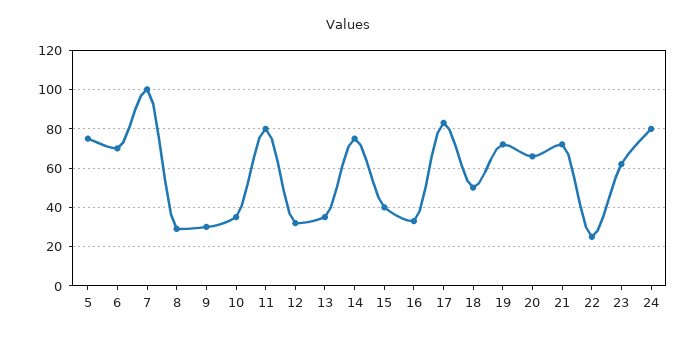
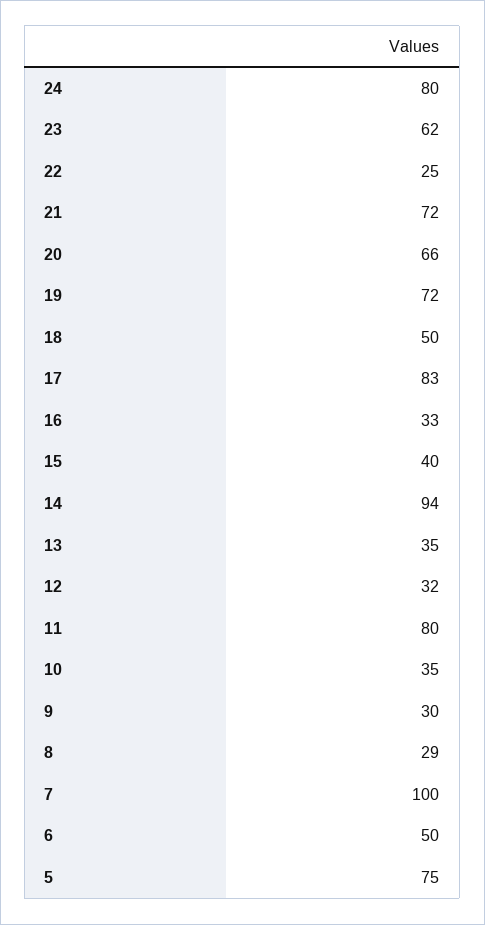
  {
    "5": 75,
-   "6": 70,
+   "6": 50,
    "7": 100,
    "8": 29,
    "9": 30,
    "10": 35,
    "11": 80,
    "12": 32,
    "13": 35,
-   "14": 75,
+   "14": 94,
    "15": 40,
    "16": 33,
    "17": 83,
    "18": 50,
    "19": 72,
    "20": 66,
    "21": 72,
    "22": 25,
    "23": 62,
    "24": 80
  }

